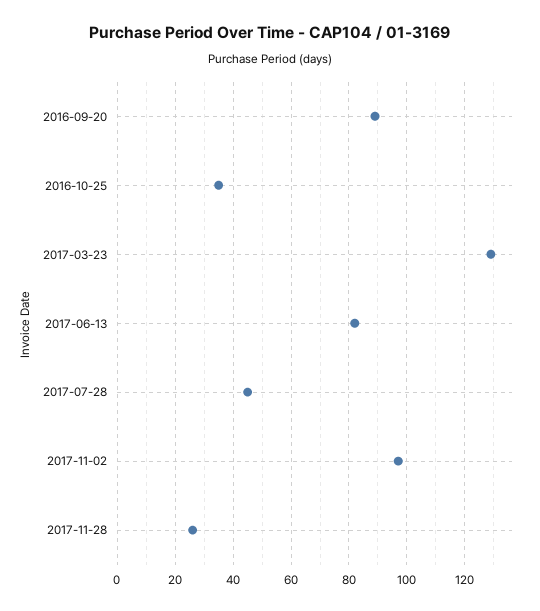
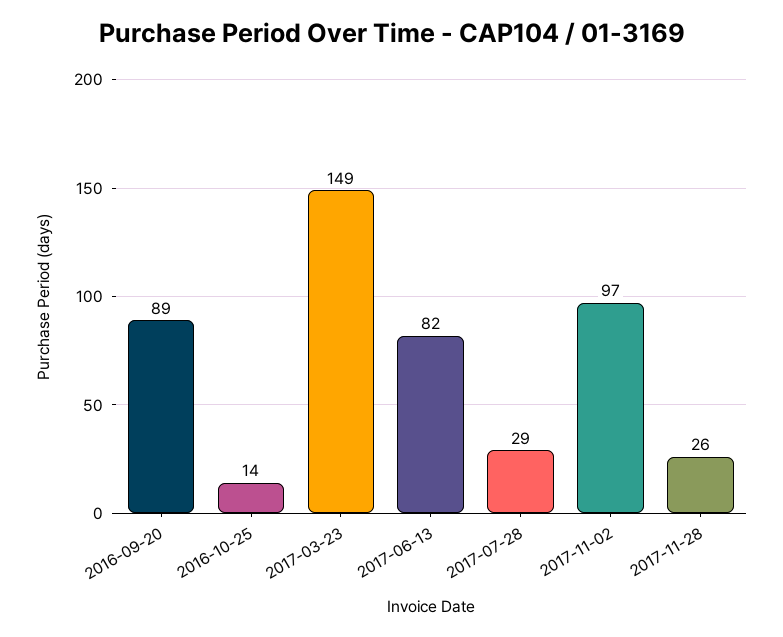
  {
    "2016-09-20": 89,
-   "2016-10-25": 35,
+   "2016-10-25": 14,
-   "2017-03-23": 130,
+   "2017-03-23": 149,
    "2017-06-13": 82,
-   "2017-07-28": 45,
+   "2017-07-28": 29,
    "2017-11-02": 97,
    "2017-11-28": 26
  }

